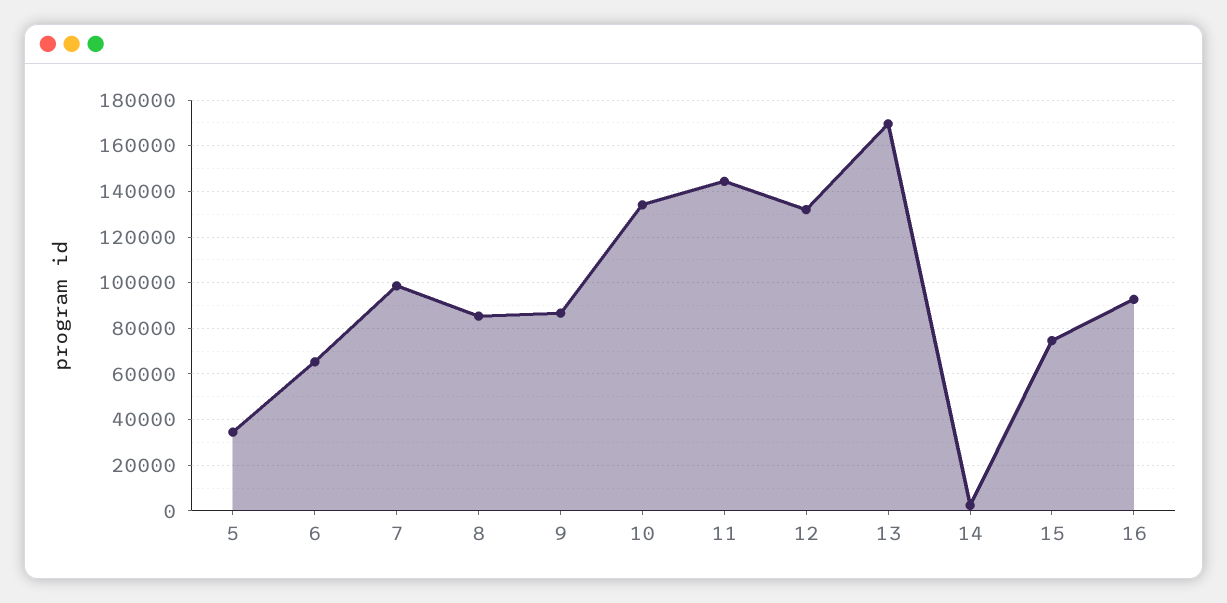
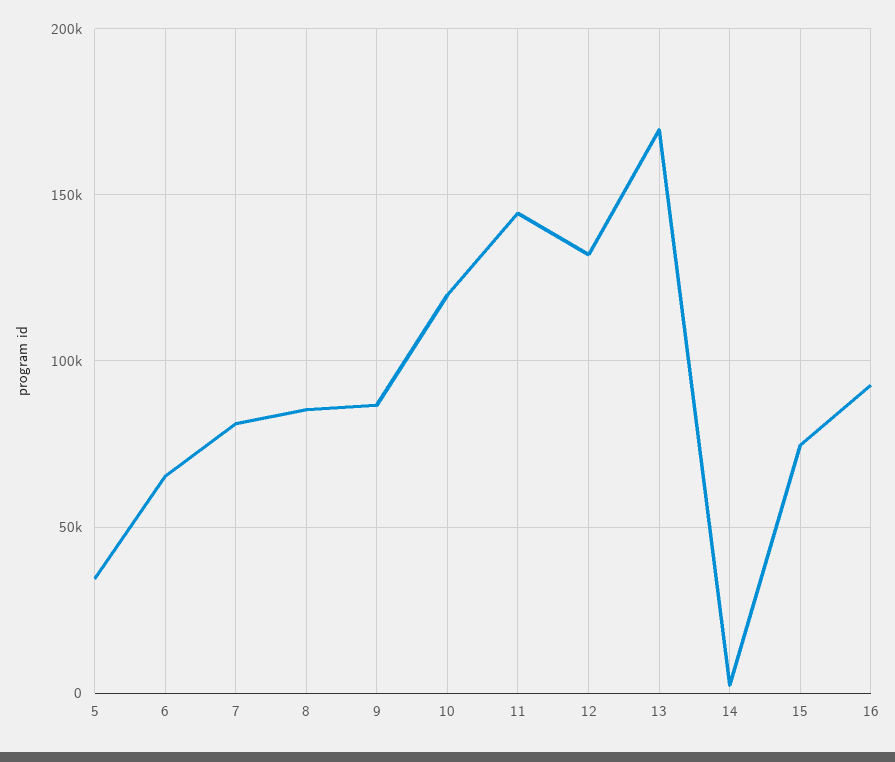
  {
    "5": 35000,
    "6": 65000,
-   "7": 100000,
+   "7": 80000,
    "8": 85000,
    "9": 85000,
-   "10": 135000,
+   "10": 120000,
    "11": 145000,
    "12": 130000,
    "13": 170000,
    "14": 0,
    "15": 75000,
    "16": 95000
  }

